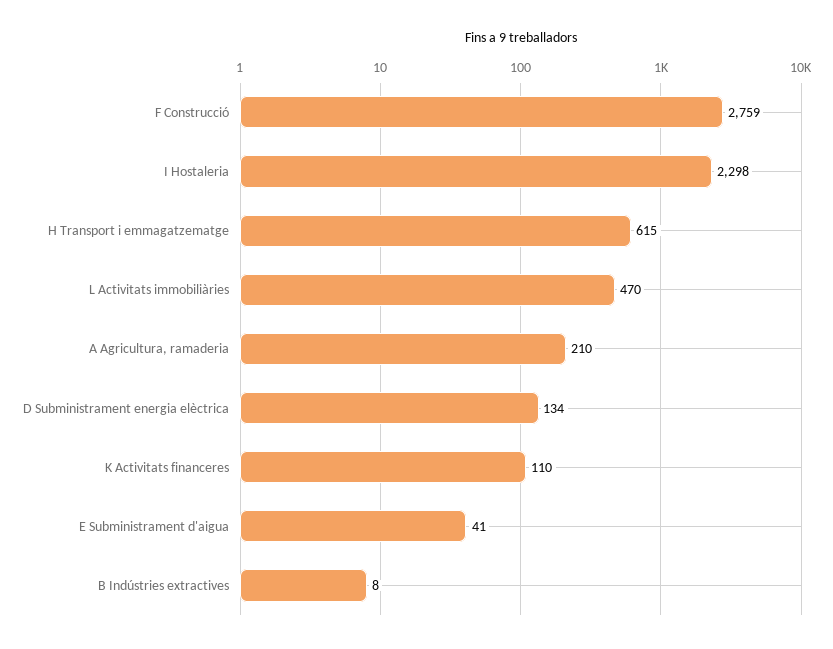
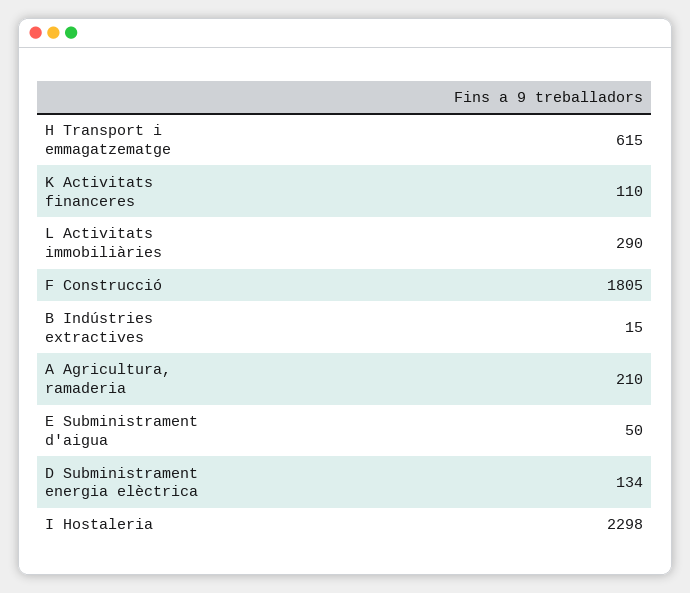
  {
-   "F Construcció": 2759,
+   "F Construcció": 1805,
    "I Hostaleria": 2298,
    "H Transport i emmagatzematge": 615,
-   "L Activitats immobiliàries": 470,
+   "L Activitats immobiliàries": 290,
    "A Agricultura, ramaderia": 210,
    "D Subministrament energia elèctrica": 134,
    "K Activitats financeres": 110,
-   "E Subministrament d'aigua": 41,
+   "E Subministrament d'aigua": 50,
-   "B Indústries extractives": 8
+   "B Indústries extractives": 15
  }

